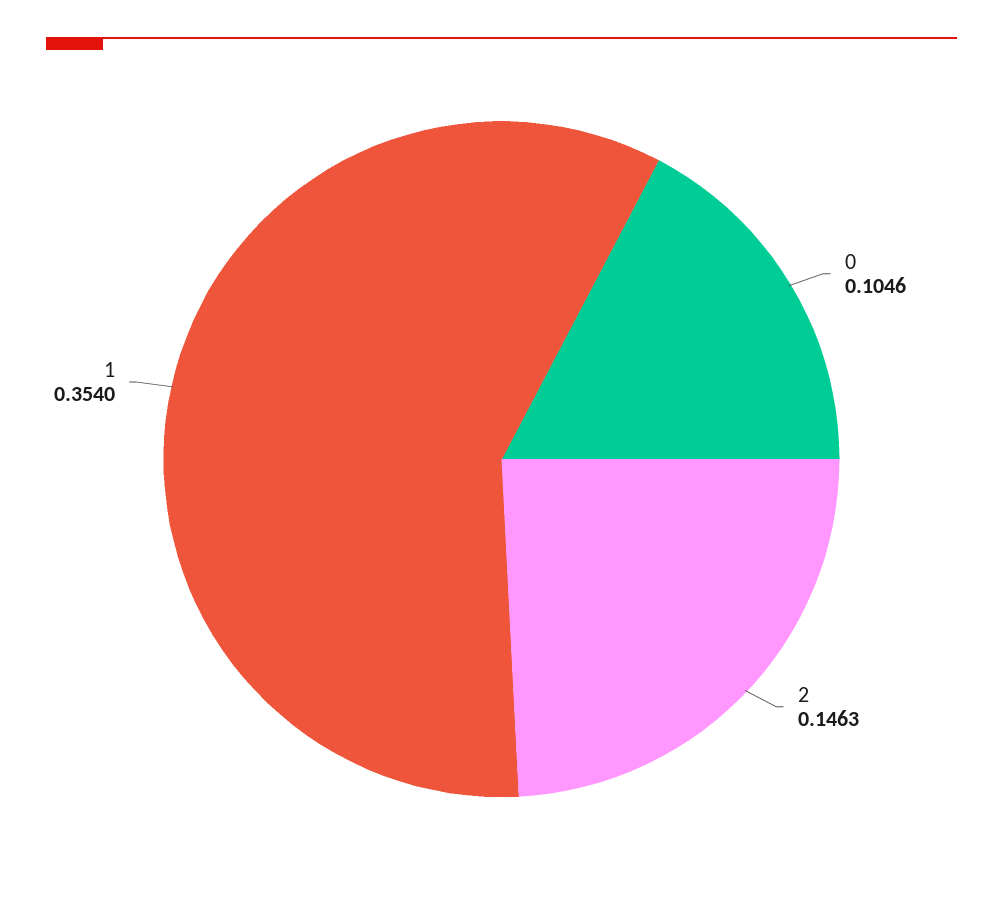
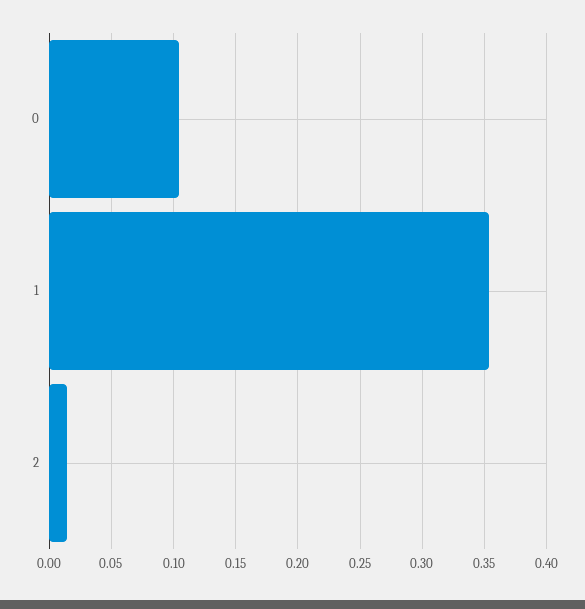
  {
    "0": 0.1046,
-   "2": 0.1463,
+   "2": 0.015,
    "1": 0.354
  }

